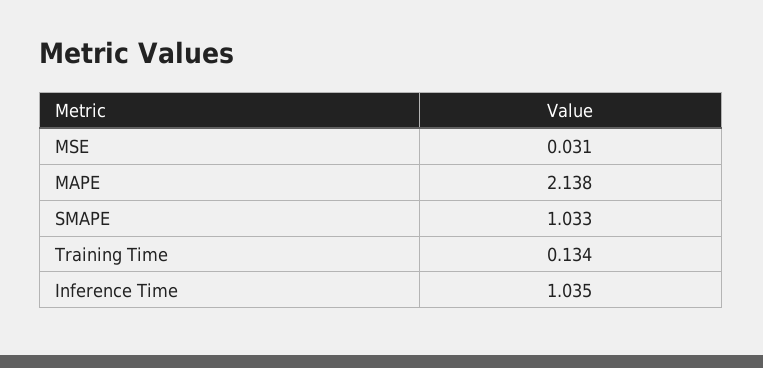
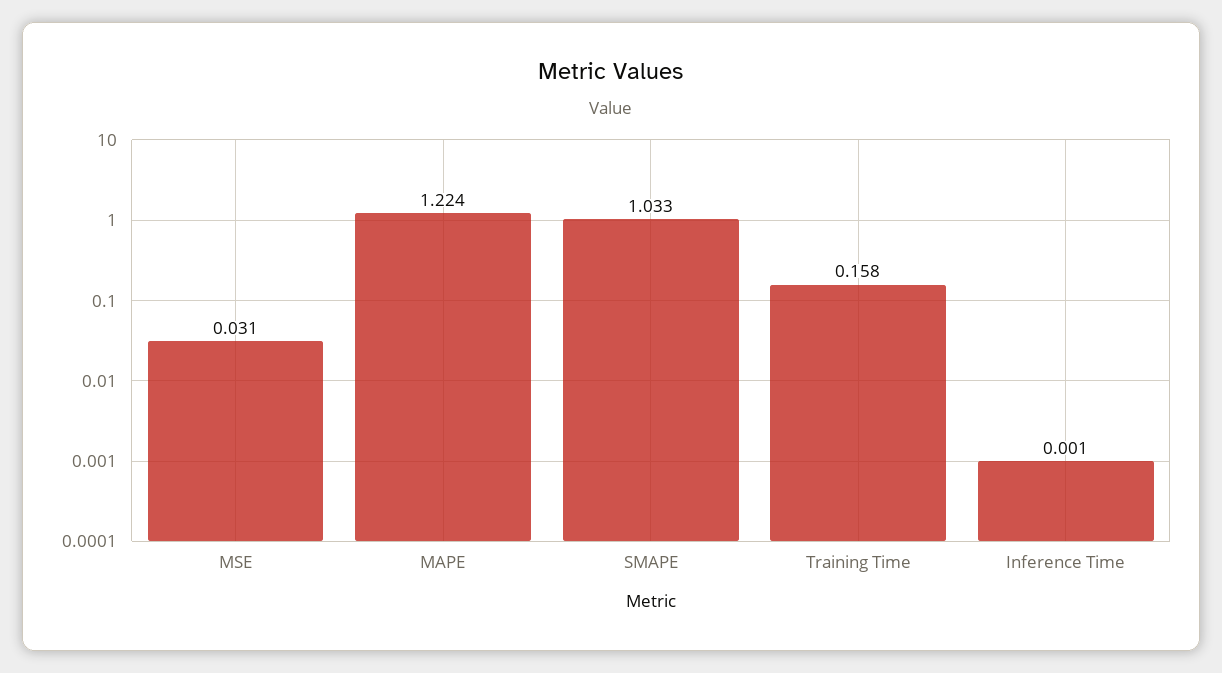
  {
    "MSE": 0.031,
-   "MAPE": 2.138,
+   "MAPE": 1.224,
    "SMAPE": 1.033,
-   "Training Time": 0.134,
+   "Training Time": 0.158,
-   "Inference Time": 1.035
+   "Inference Time": 0.001
  }

